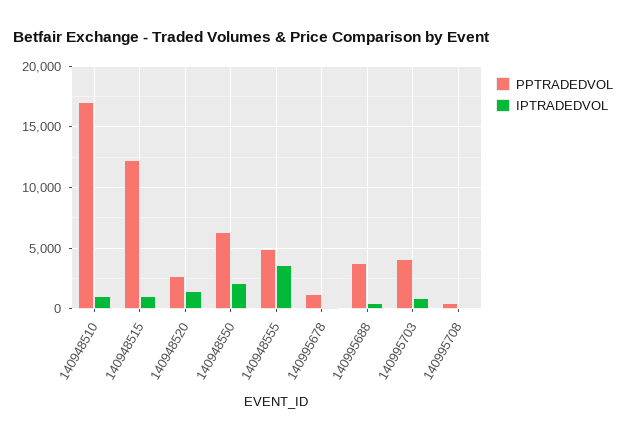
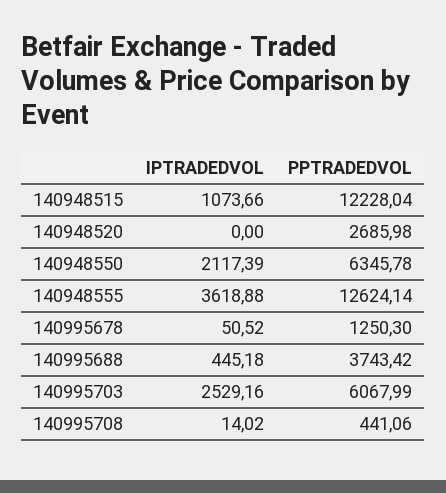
  {
    "PPTRADEDVOL": {
-     "140948510": 17000,
      "140948515": 12228.04,
      "140948520": 2685.98,
      "140948550": 6345.78,
-     "140948555": 5000,
+     "140948555": 12624.14,
      "140995678": 1250.3,
      "140995688": 3743.42,
-     "140995703": 4000,
+     "140995703": 6067.99,
      "140995708": 441.06
    },
    "IPTRADEDVOL": {
-     "140948510": 1000,
      "140948515": 1073.66,
-     "140948520": 1500,
+     "140948520": 0,
      "140948550": 2117.39,
      "140948555": 3618.88,
      "140995678": 50.52,
      "140995688": 445.18,
-     "140995703": 1000,
+     "140995703": 2529.16,
      "140995708": 14.02
    }
  }

